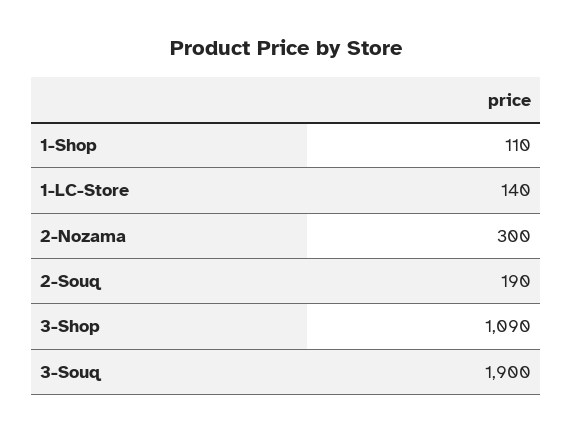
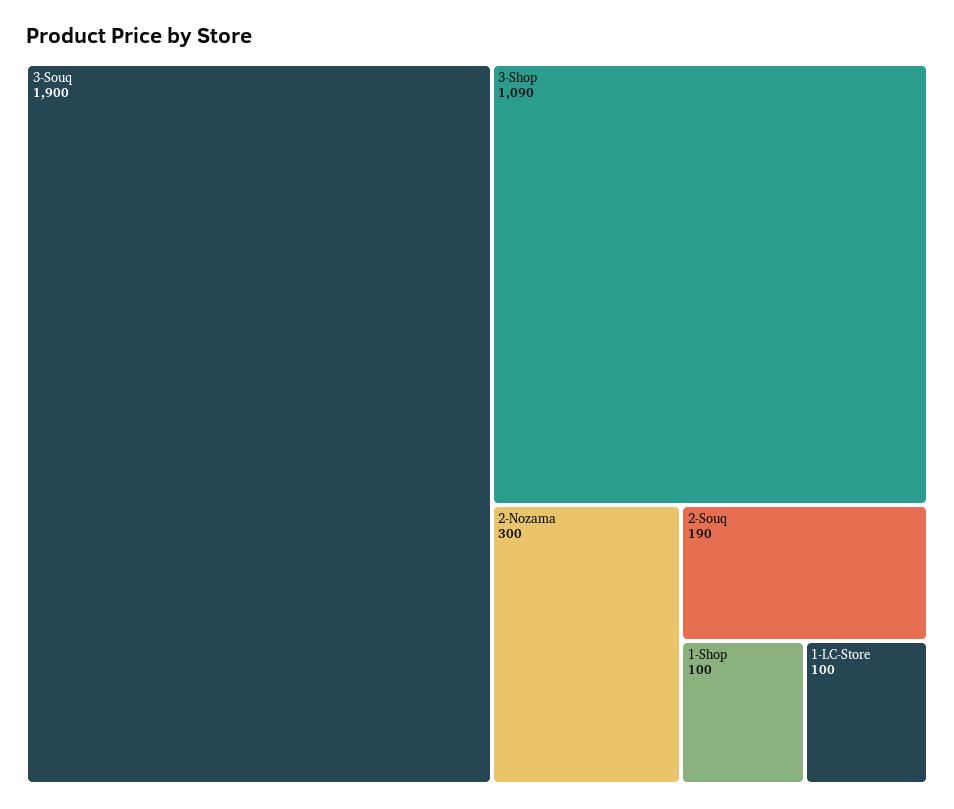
  {
-   "1-Shop": 110,
+   "1-Shop": 100,
-   "1-LC-Store": 140,
+   "1-LC-Store": 100,
    "2-Nozama": 300,
    "2-Souq": 190,
    "3-Shop": 1090,
    "3-Souq": 1900
  }

